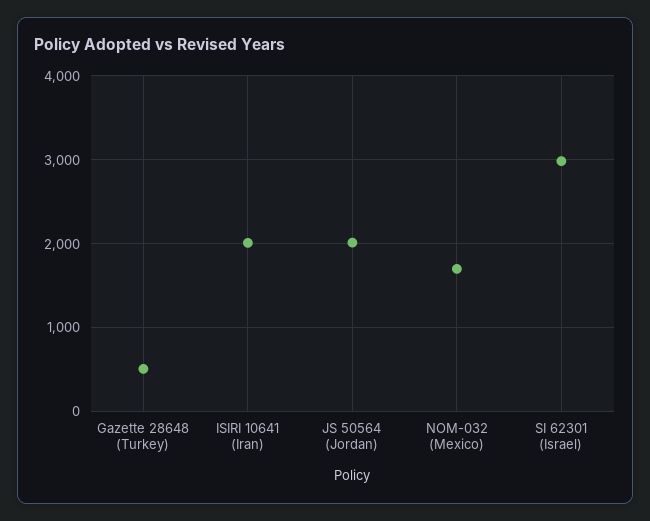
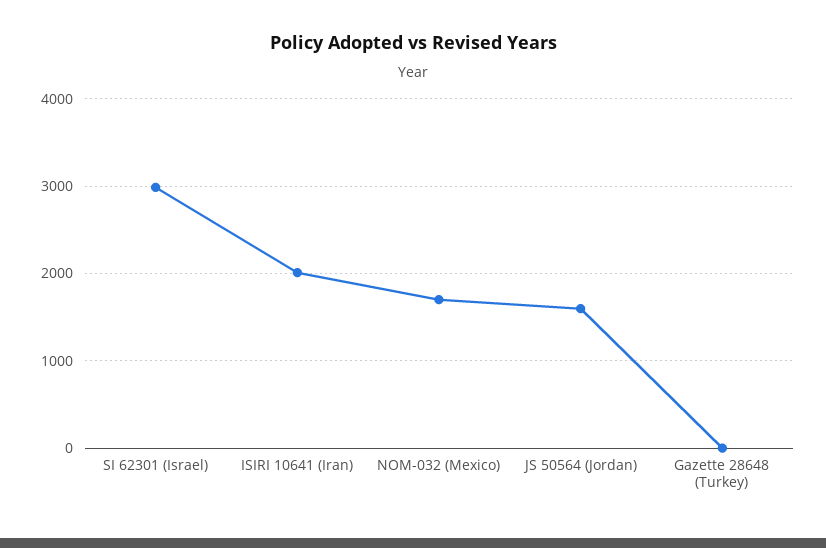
  {
-   "Gazette 28648 (Turkey)": 500,
+   "Gazette 28648 (Turkey)": 0,
    "ISIRI 10641 (Iran)": 2000,
-   "JS 50564 (Jordan)": 2000,
+   "JS 50564 (Jordan)": 1600,
    "NOM-032 (Mexico)": 1700,
    "SI 62301 (Israel)": 3000
  }

